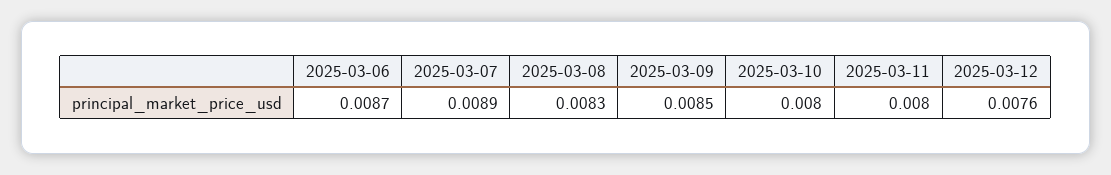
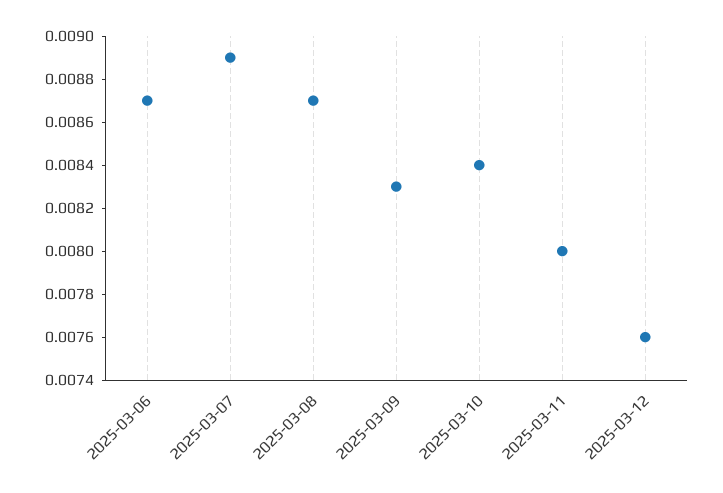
  {
    "2025-03-06": 0.0087,
    "2025-03-07": 0.0089,
-   "2025-03-08": 0.0083,
+   "2025-03-08": 0.0087,
-   "2025-03-09": 0.0085,
+   "2025-03-09": 0.0083,
-   "2025-03-10": 0.008,
+   "2025-03-10": 0.0084,
    "2025-03-11": 0.008,
    "2025-03-12": 0.0076
  }

